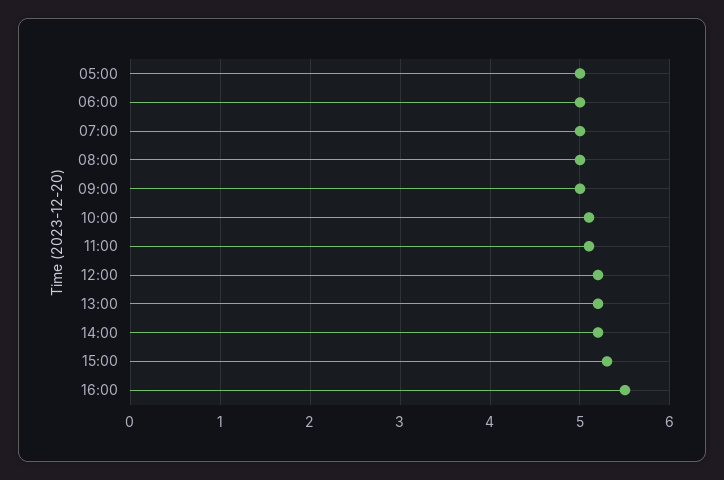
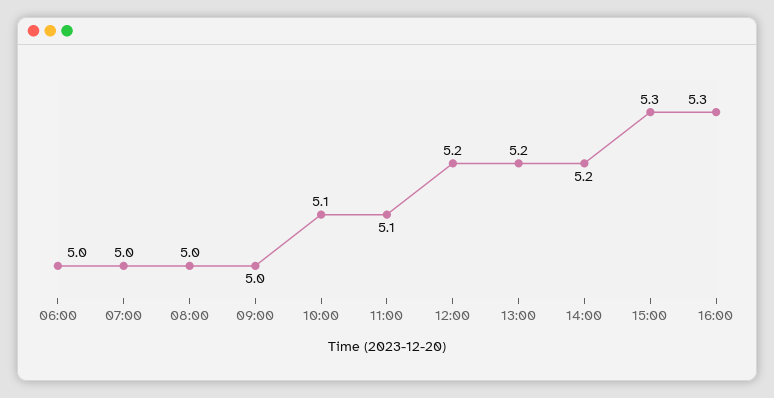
  {
-   "05:00": 5,
    "06:00": 5,
    "07:00": 5,
    "08:00": 5,
    "09:00": 5,
    "10:00": 5.1,
    "11:00": 5.1,
    "12:00": 5.2,
    "13:00": 5.2,
    "14:00": 5.2,
    "15:00": 5.3,
-   "16:00": 5.5
+   "16:00": 5.3
  }

